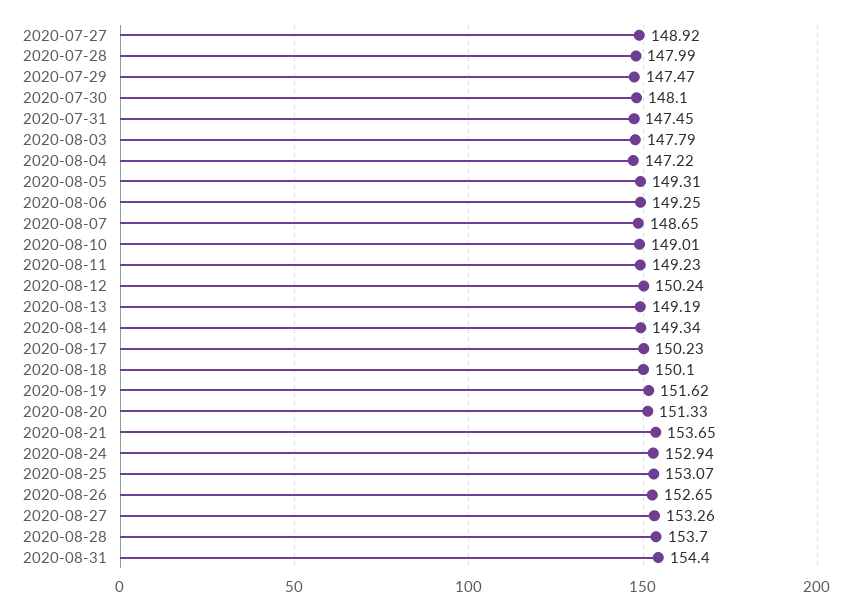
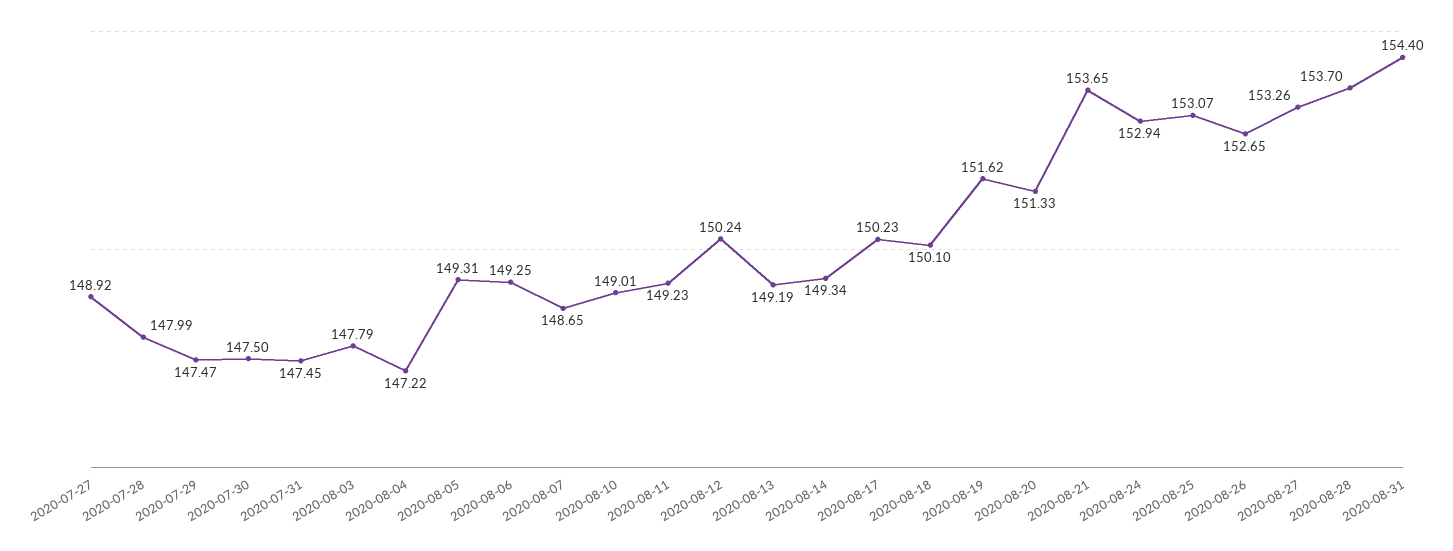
  {
    "2020-07-27": 148.92,
    "2020-07-28": 147.99,
    "2020-07-29": 147.47,
-   "2020-07-30": 148.1,
+   "2020-07-30": 147.5,
    "2020-07-31": 147.45,
    "2020-08-03": 147.79,
    "2020-08-04": 147.22,
    "2020-08-05": 149.31,
    "2020-08-06": 149.25,
    "2020-08-07": 148.65,
    "2020-08-10": 149.01,
    "2020-08-11": 149.23,
    "2020-08-12": 150.24,
    "2020-08-13": 149.19,
    "2020-08-14": 149.34,
    "2020-08-17": 150.23,
    "2020-08-18": 150.1,
    "2020-08-19": 151.62,
    "2020-08-20": 151.33,
    "2020-08-21": 153.65,
    "2020-08-24": 152.94,
    "2020-08-25": 153.07,
    "2020-08-26": 152.65,
    "2020-08-27": 153.26,
    "2020-08-28": 153.7,
    "2020-08-31": 154.4
  }

